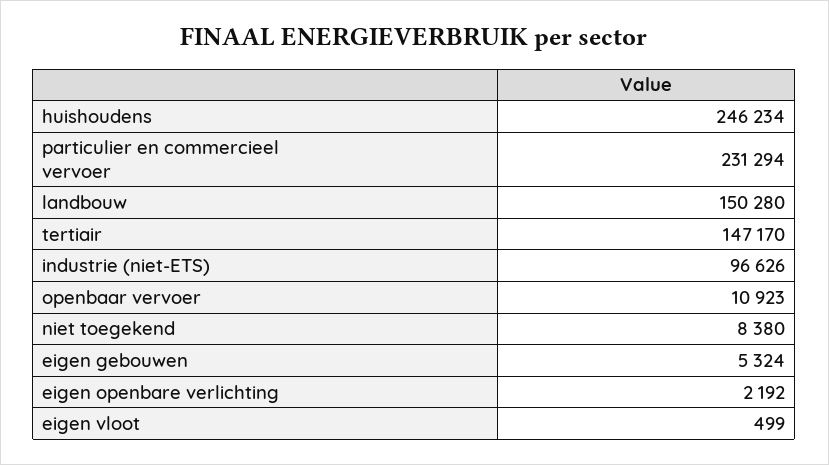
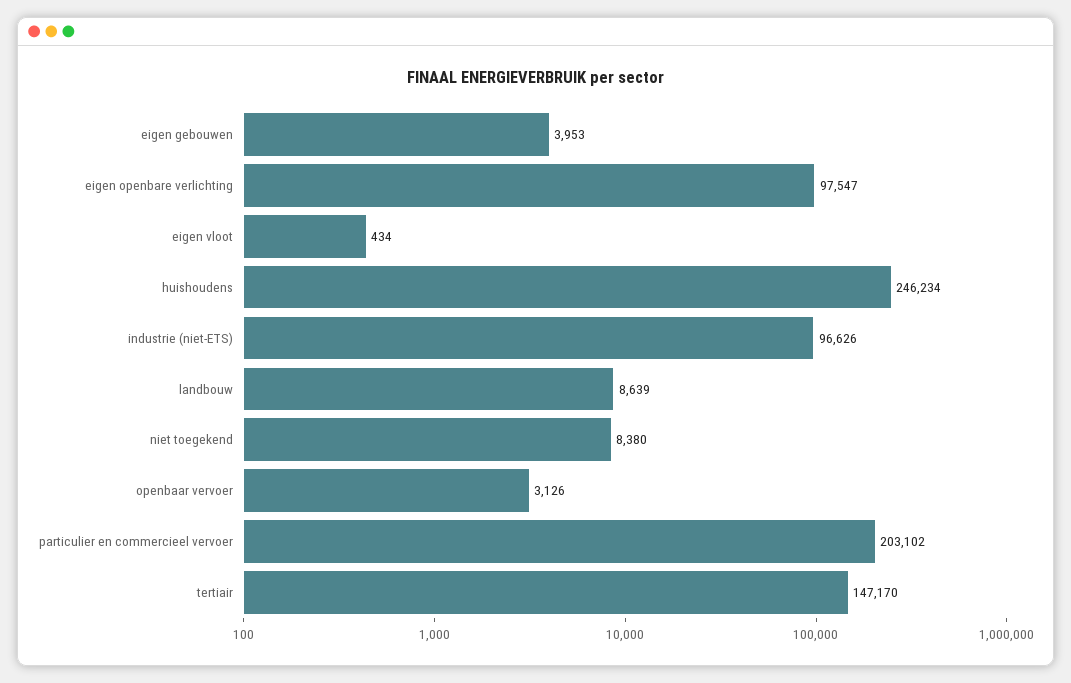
  {
    "huishoudens": 246234,
-   "particulier en commercieel vervoer": 231294,
+   "particulier en commercieel vervoer": 203102,
-   "landbouw": 150280,
+   "landbouw": 8639,
    "tertiair": 147170,
    "industrie (niet-ETS)": 96626,
-   "openbaar vervoer": 10923,
+   "openbaar vervoer": 3126,
    "niet toegekend": 8380,
-   "eigen gebouwen": 5324,
+   "eigen gebouwen": 3953,
-   "eigen openbare verlichting": 2192,
+   "eigen openbare verlichting": 97547,
-   "eigen vloot": 499
+   "eigen vloot": 434
  }

